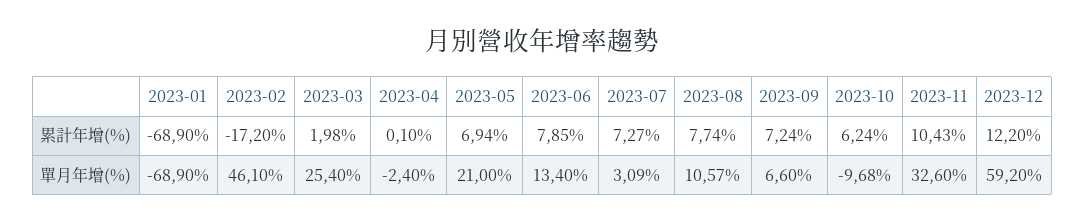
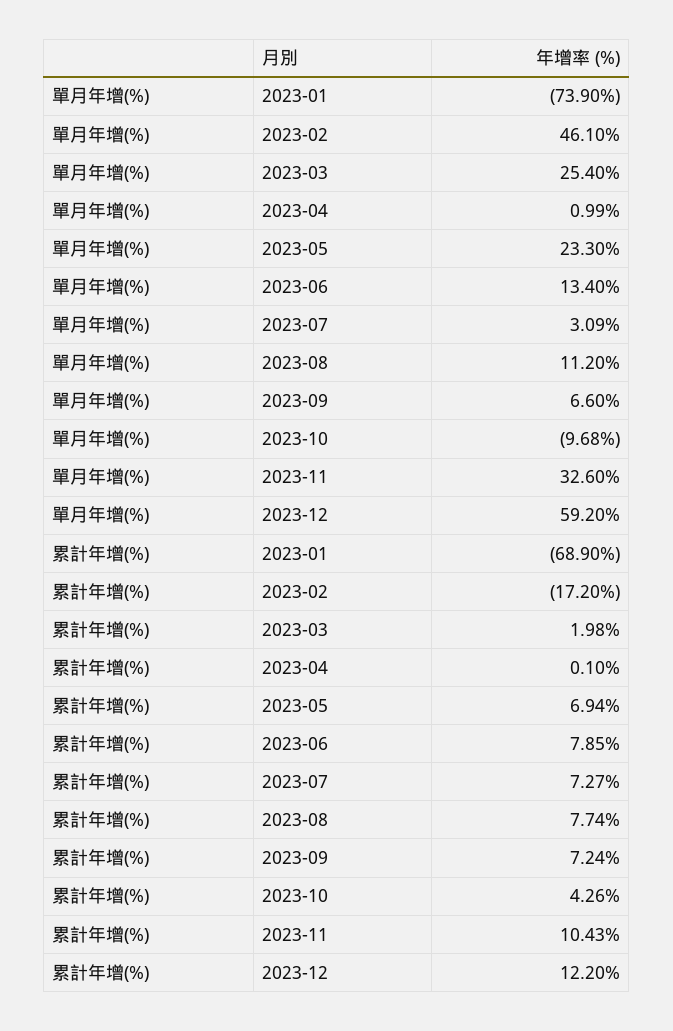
  {
    "2023-01": {
      "累計年增(%)": -68.9,
-     "單月年增(%)": -68.9
+     "單月年增(%)": -73.9
    },
    "2023-02": {
      "累計年增(%)": -17.2,
      "單月年增(%)": 46.1
    },
    "2023-03": {
      "累計年增(%)": 1.98,
      "單月年增(%)": 25.4
    },
    "2023-04": {
      "累計年增(%)": 0.1,
-     "單月年增(%)": -2.4
+     "單月年增(%)": 0.99
    },
    "2023-05": {
      "累計年增(%)": 6.94,
-     "單月年增(%)": 21
+     "單月年增(%)": 23.3
    },
    "2023-06": {
      "累計年增(%)": 7.85,
      "單月年增(%)": 13.4
    },
    "2023-07": {
      "累計年增(%)": 7.27,
      "單月年增(%)": 3.09
    },
    "2023-08": {
      "累計年增(%)": 7.74,
-     "單月年增(%)": 10.57
+     "單月年增(%)": 11.2
    },
    "2023-09": {
      "累計年增(%)": 7.24,
      "單月年增(%)": 6.6
    },
    "2023-10": {
-     "累計年增(%)": 6.24,
+     "累計年增(%)": 4.26,
      "單月年增(%)": -9.68
    },
    "2023-11": {
      "累計年增(%)": 10.43,
      "單月年增(%)": 32.6
    },
    "2023-12": {
      "累計年增(%)": 12.2,
      "單月年增(%)": 59.2
    }
  }

